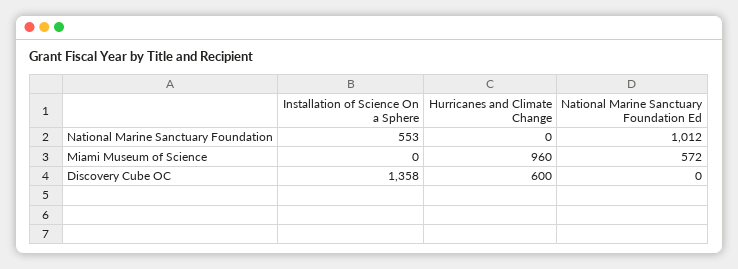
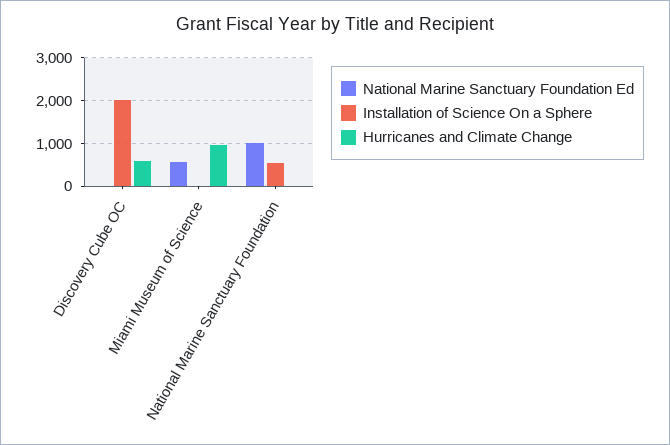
  {
    "Installation of Science On a Sphere": {
      "National Marine Sanctuary Foundation": 553,
      "Miami Museum of Science": 0,
-     "Discovery Cube OC": 1358
+     "Discovery Cube OC": 2000
    },
    "Hurricanes and Climate Change": {
      "National Marine Sanctuary Foundation": 0,
      "Miami Museum of Science": 960,
      "Discovery Cube OC": 600
    },
    "National Marine Sanctuary Foundation Ed": {
      "National Marine Sanctuary Foundation": 1012,
      "Miami Museum of Science": 572,
      "Discovery Cube OC": 0
    }
  }

